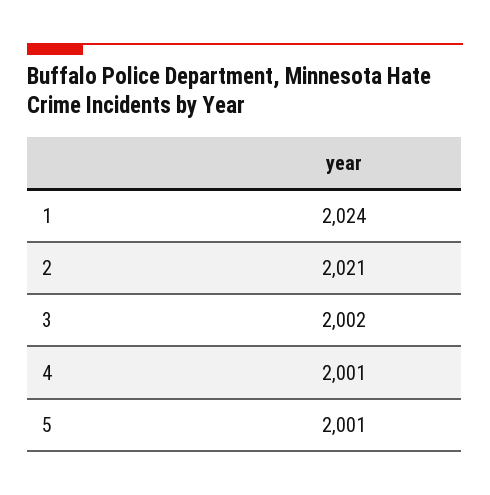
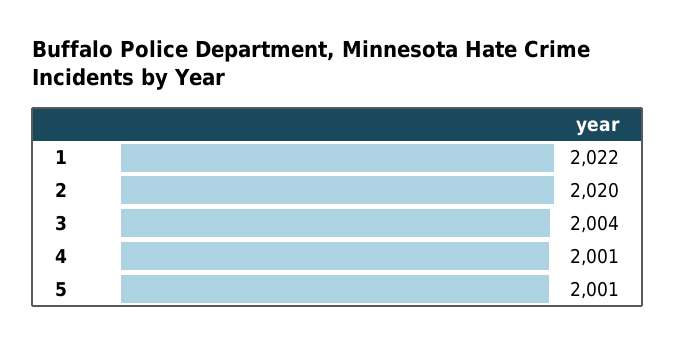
  {
-   "1": 2024,
+   "1": 2022,
-   "2": 2021,
+   "2": 2020,
-   "3": 2002,
+   "3": 2004,
    "4": 2001,
    "5": 2001
  }

